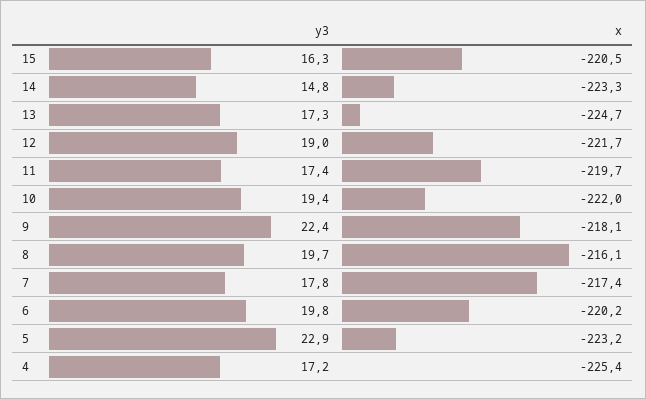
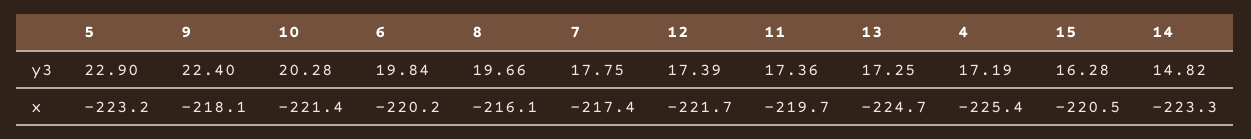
  {
    "y3": {
      "15": 16.28,
      "14": 14.82,
      "13": 17.25,
-     "12": 19,
+     "12": 17.39,
      "11": 17.36,
-     "10": 19.4,
+     "10": 20.28,
      "9": 22.4,
      "8": 19.66,
      "7": 17.75,
      "6": 19.84,
      "5": 22.9,
      "4": 17.19
    },
    "x": {
      "15": -220.5,
      "14": -223.3,
      "13": -224.7,
      "12": -221.7,
      "11": -219.7,
-     "10": -222,
+     "10": -221.4,
      "9": -218.1,
      "8": -216.1,
      "7": -217.4,
      "6": -220.2,
      "5": -223.2,
      "4": -225.4
    }
  }

